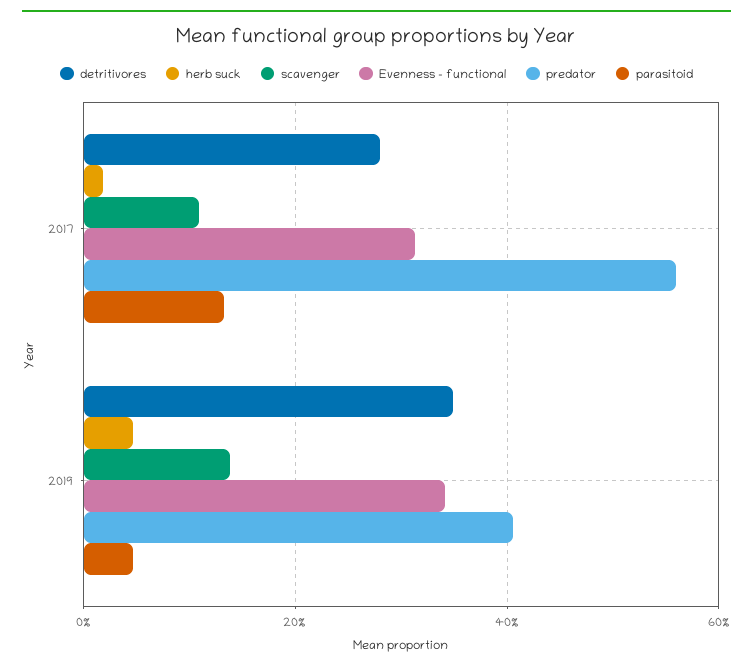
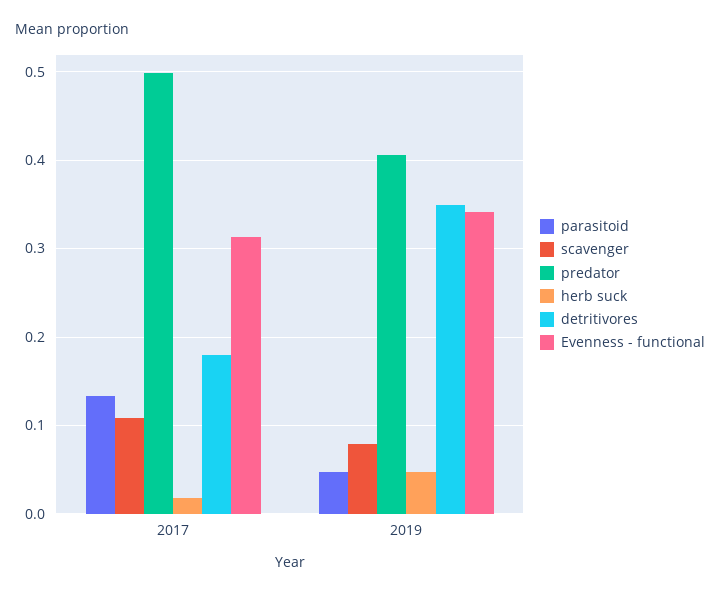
  {
    "detritivores": {
-     "2017": 0.28,
+     "2017": 0.18,
      "2019": 0.35
    },
    "herb suck": {
      "2017": 0.02,
      "2019": 0.05
    },
    "scavenger": {
      "2017": 0.11,
-     "2019": 0.14
+     "2019": 0.08
    },
    "Evenness - functional": {
      "2017": 0.31,
      "2019": 0.34
    },
    "predator": {
-     "2017": 0.56,
+     "2017": 0.5,
      "2019": 0.41
    },
    "parasitoid": {
      "2017": 0.13,
      "2019": 0.05
    }
  }

